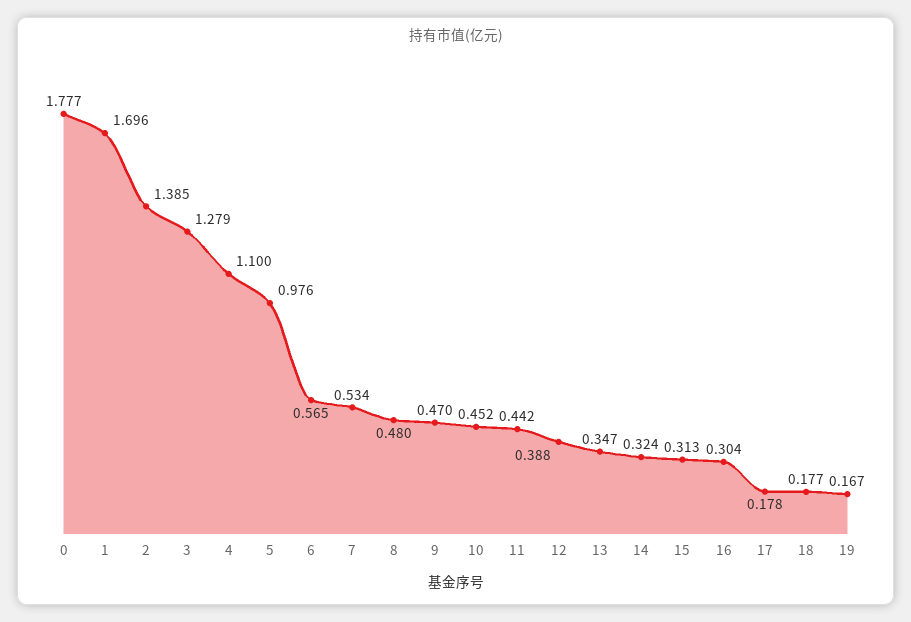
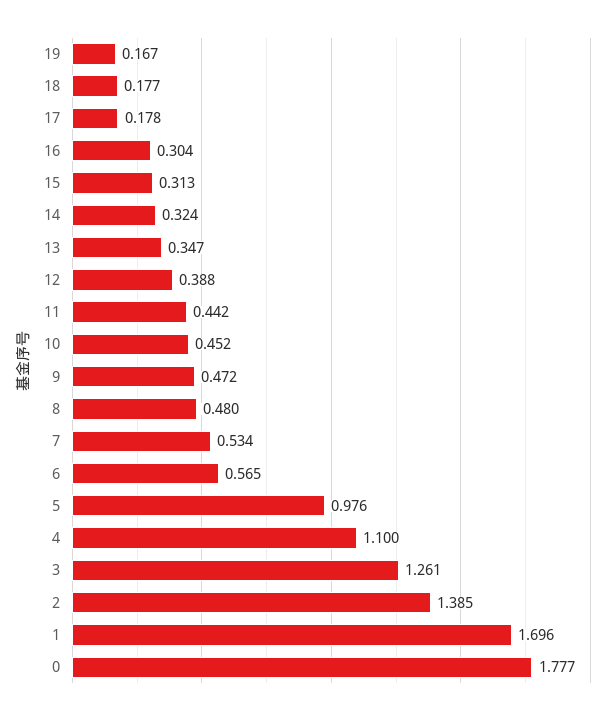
  {
    "0": 1.777,
    "1": 1.696,
    "2": 1.385,
-   "3": 1.279,
+   "3": 1.261,
    "4": 1.1,
    "5": 0.976,
    "6": 0.565,
    "7": 0.534,
    "8": 0.48,
-   "9": 0.47,
+   "9": 0.472,
    "10": 0.452,
    "11": 0.442,
    "12": 0.388,
    "13": 0.347,
    "14": 0.324,
    "15": 0.313,
    "16": 0.304,
    "17": 0.178,
    "18": 0.177,
    "19": 0.167
  }

